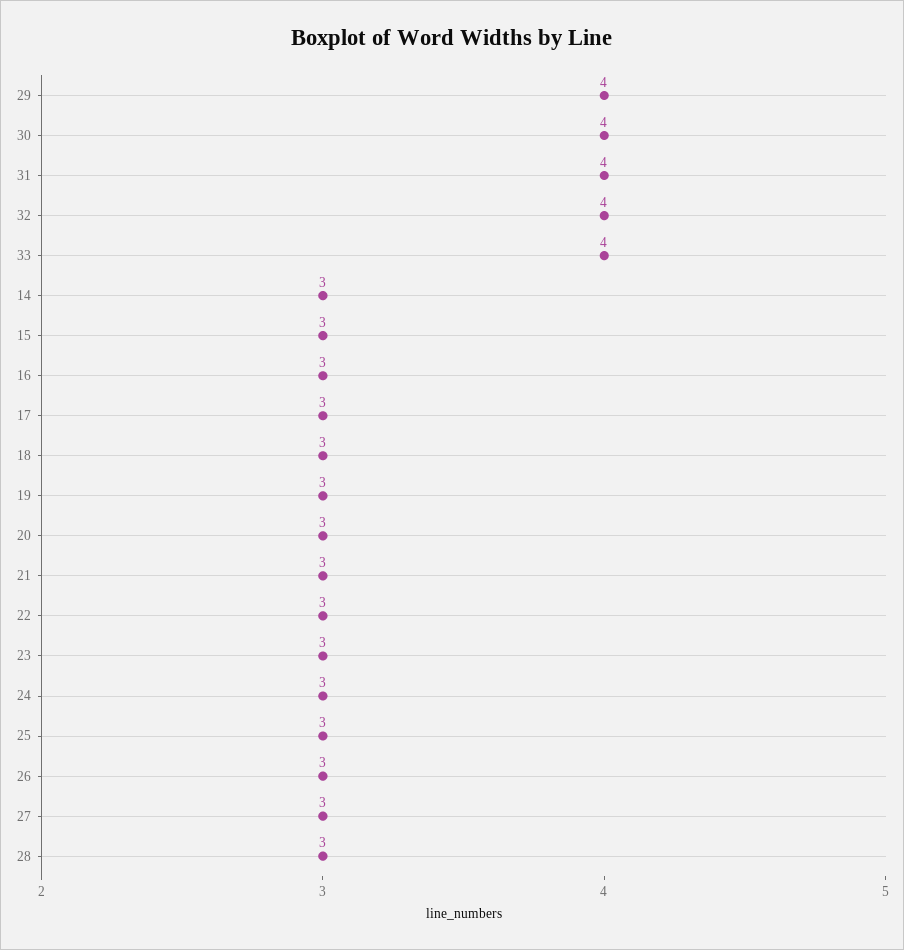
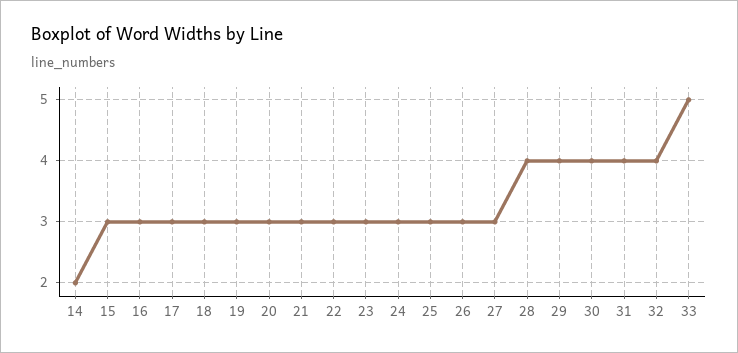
  {
    "29": 4,
    "30": 4,
    "31": 4,
    "32": 4,
-   "33": 4,
+   "33": 5,
-   "14": 3,
+   "14": 2,
    "15": 3,
    "16": 3,
    "17": 3,
    "18": 3,
    "19": 3,
    "20": 3,
    "21": 3,
    "22": 3,
    "23": 3,
    "24": 3,
    "25": 3,
    "26": 3,
    "27": 3,
-   "28": 3
+   "28": 4
  }

